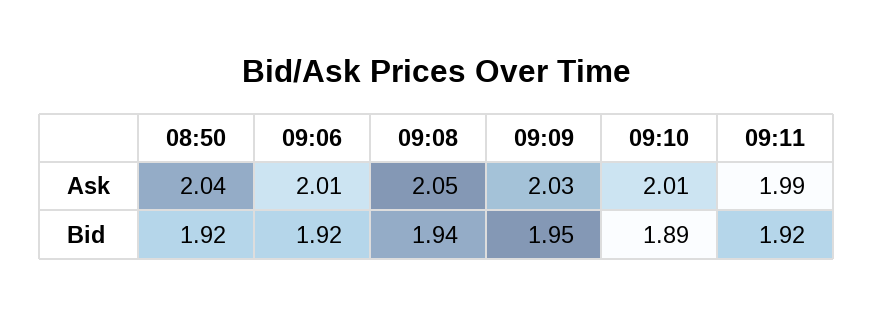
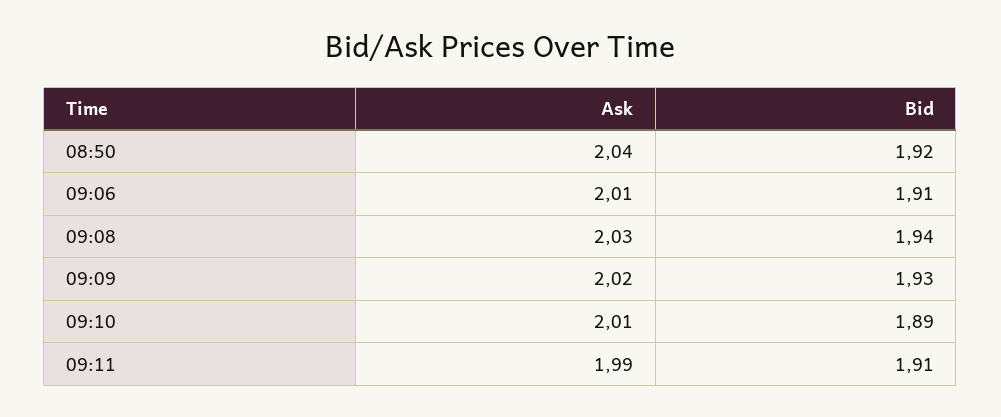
  {
    "08:50": {
      "Ask": 2.04,
      "Bid": 1.92
    },
    "09:06": {
      "Ask": 2.01,
-     "Bid": 1.92
+     "Bid": 1.91
    },
    "09:08": {
-     "Ask": 2.05,
+     "Ask": 2.03,
      "Bid": 1.94
    },
    "09:09": {
-     "Ask": 2.03,
+     "Ask": 2.02,
-     "Bid": 1.95
+     "Bid": 1.93
    },
    "09:10": {
      "Ask": 2.01,
      "Bid": 1.89
    },
    "09:11": {
      "Ask": 1.99,
-     "Bid": 1.92
+     "Bid": 1.91
    }
  }

